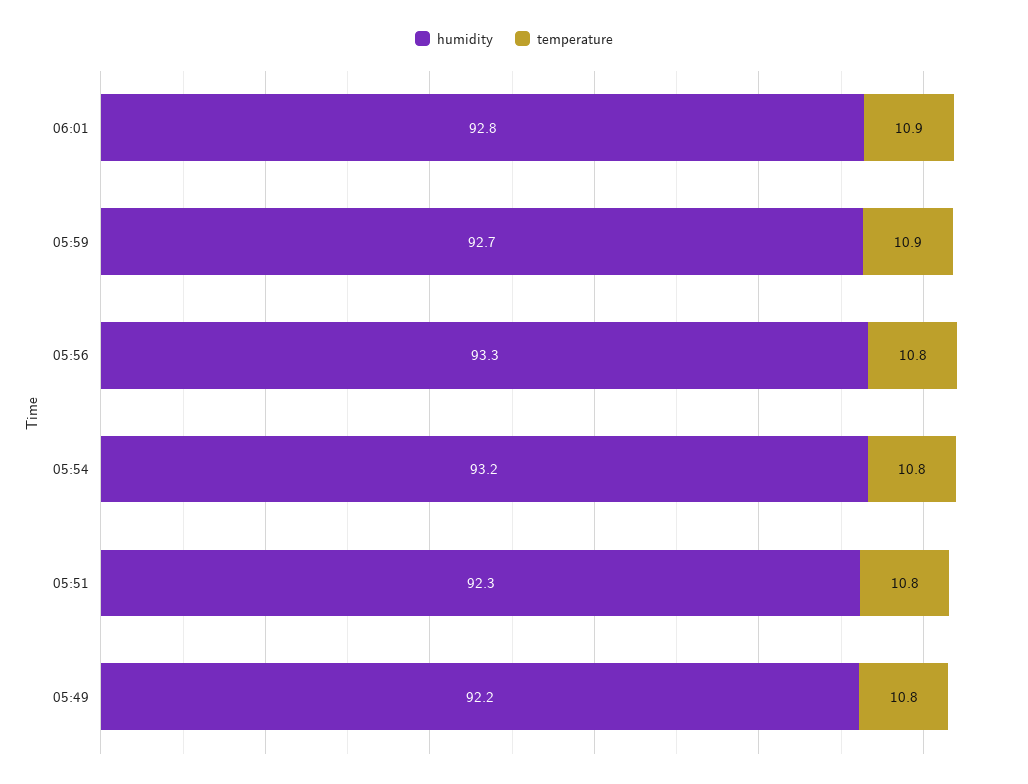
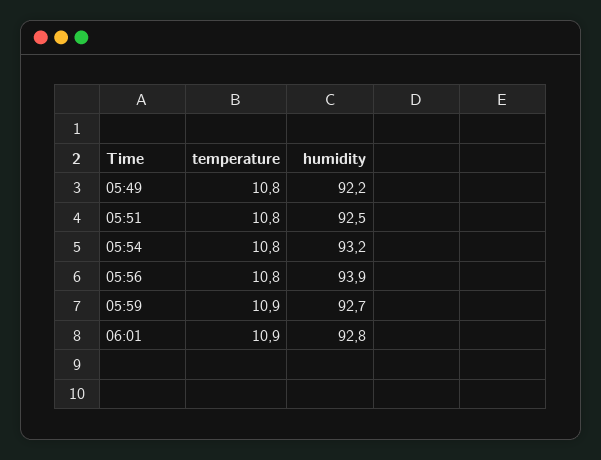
  {
    "humidity": {
      "06:01": 92.8,
      "05:59": 92.7,
-     "05:56": 93.3,
+     "05:56": 93.9,
      "05:54": 93.2,
-     "05:51": 92.3,
+     "05:51": 92.5,
      "05:49": 92.2
    },
    "temperature": {
      "06:01": 10.9,
      "05:59": 10.9,
      "05:56": 10.8,
      "05:54": 10.8,
      "05:51": 10.8,
      "05:49": 10.8
    }
  }

